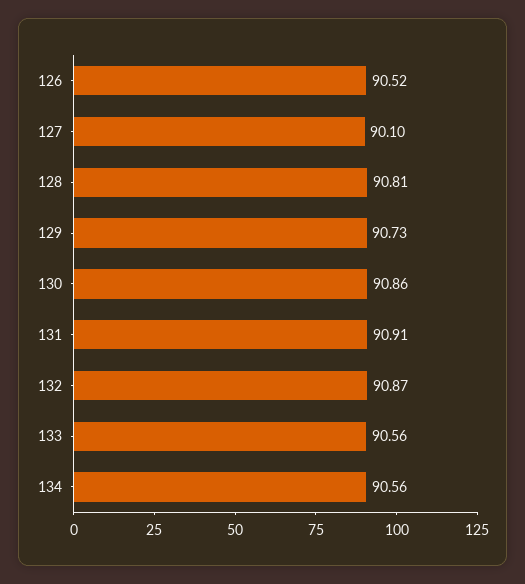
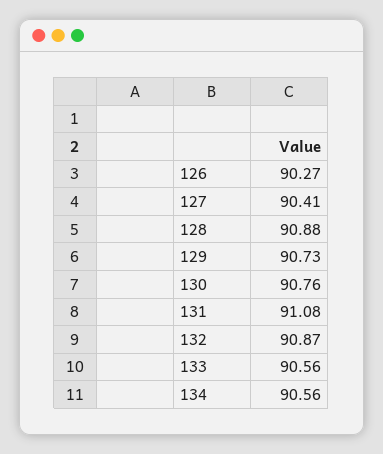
  {
-   "126": 90.52,
+   "126": 90.27,
-   "127": 90.1,
+   "127": 90.41,
-   "128": 90.81,
+   "128": 90.88,
    "129": 90.73,
-   "130": 90.86,
+   "130": 90.76,
-   "131": 90.91,
+   "131": 91.08,
    "132": 90.87,
    "133": 90.56,
    "134": 90.56
  }

